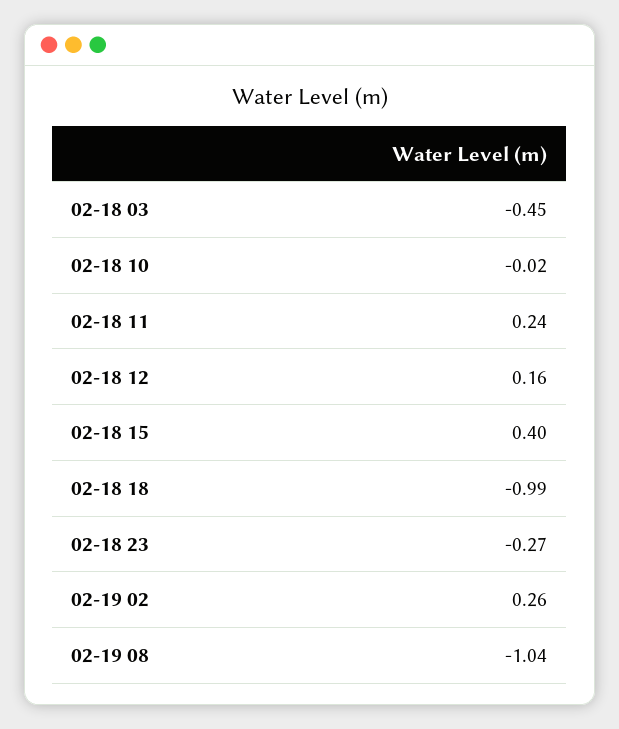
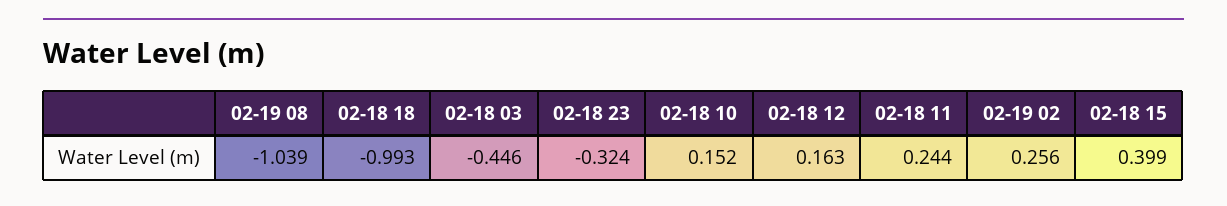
  {
    "02-18 03": -0.446,
-   "02-18 10": -0.02,
+   "02-18 10": 0.152,
    "02-18 11": 0.244,
    "02-18 12": 0.163,
    "02-18 15": 0.399,
    "02-18 18": -0.993,
-   "02-18 23": -0.27,
+   "02-18 23": -0.324,
    "02-19 02": 0.256,
    "02-19 08": -1.039
  }

